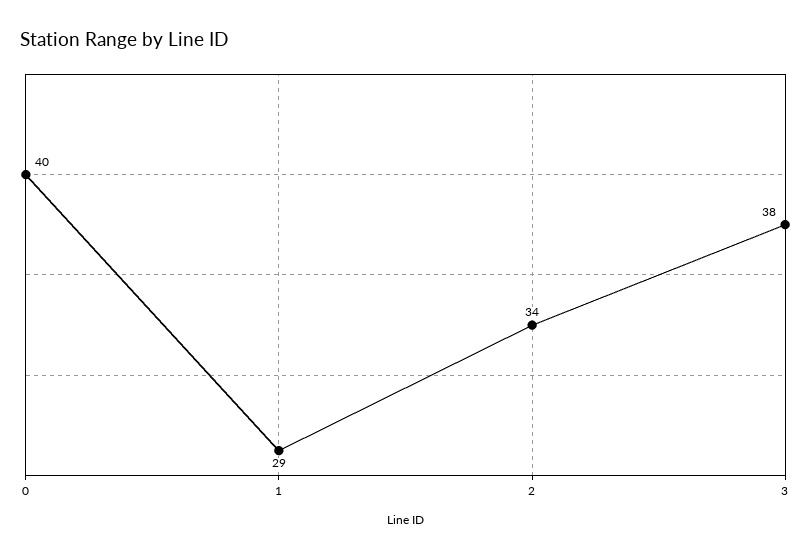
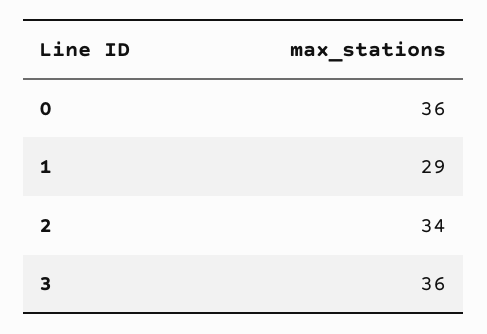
  {
-   "0": 40,
+   "0": 36,
    "1": 29,
    "2": 34,
-   "3": 38
+   "3": 36
  }

